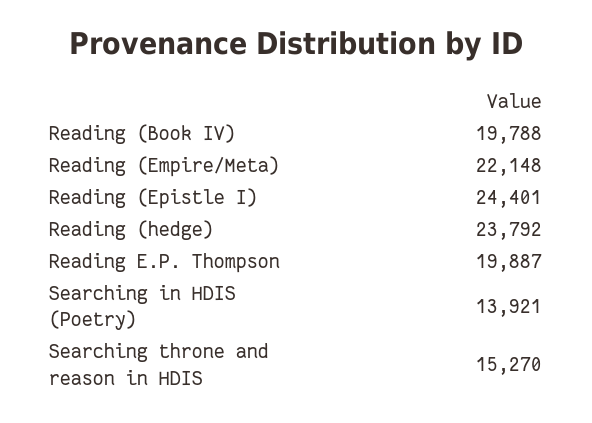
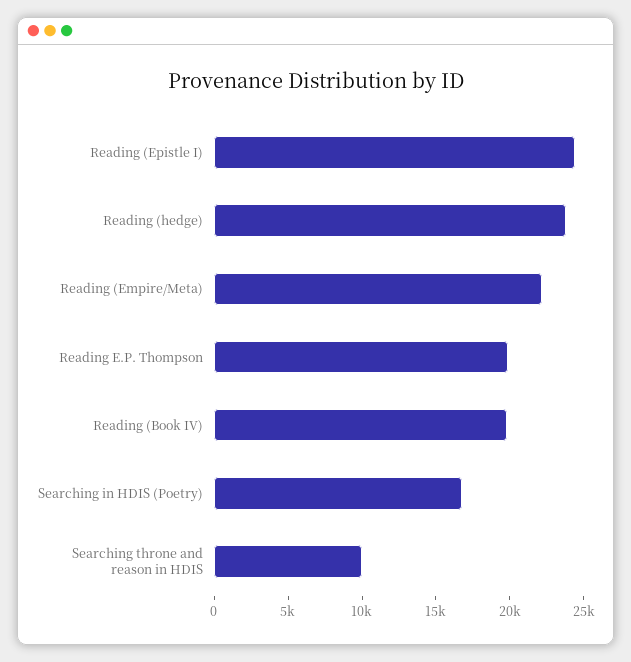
  {
    "Reading (Book IV)": 19788,
    "Reading (Empire/Meta)": 22148,
    "Reading (Epistle I)": 24401,
    "Reading (hedge)": 23792,
    "Reading E.P. Thompson": 19887,
-   "Searching in HDIS (Poetry)": 13921,
+   "Searching in HDIS (Poetry)": 17000,
-   "Searching throne and reason in HDIS": 15270
+   "Searching throne and reason in HDIS": 10000
  }

